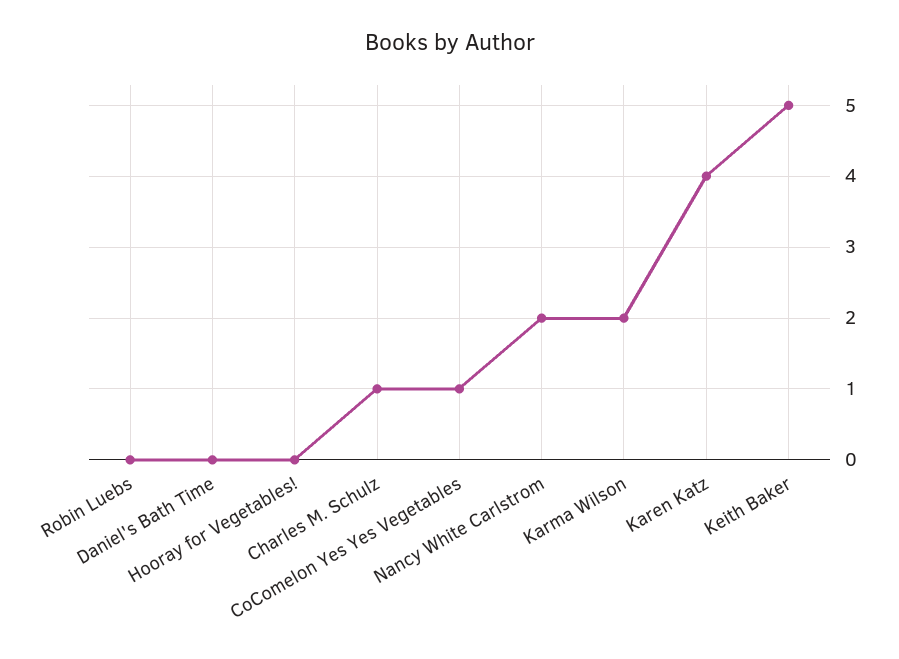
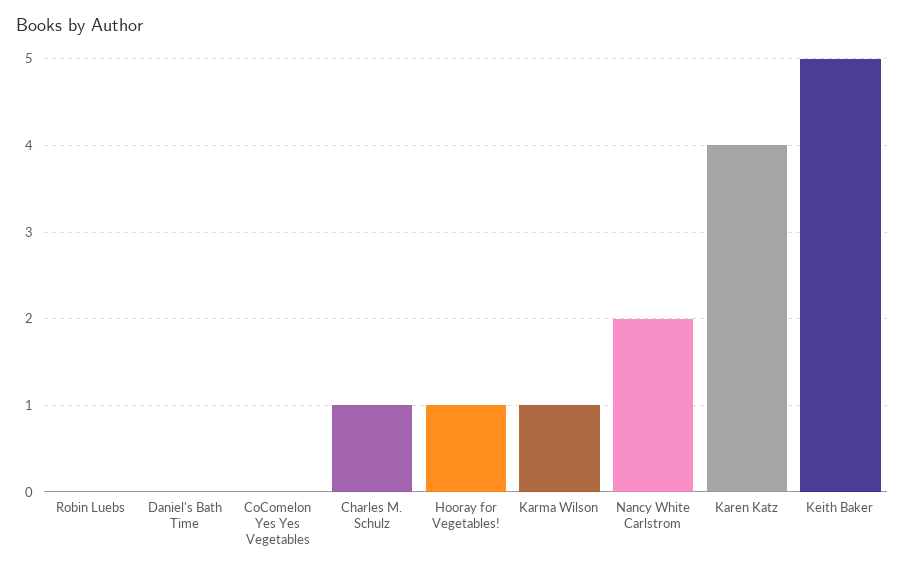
  {
    "Robin Luebs": 0,
    "Daniel's Bath Time": 0,
-   "Hooray for Vegetables!": 0,
+   "Hooray for Vegetables!": 1,
    "Charles M. Schulz": 1,
-   "CoComelon Yes Yes Vegetables": 1,
+   "CoComelon Yes Yes Vegetables": 0,
    "Nancy White Carlstrom": 2,
-   "Karma Wilson": 2,
+   "Karma Wilson": 1,
    "Karen Katz": 4,
    "Keith Baker": 5
  }

